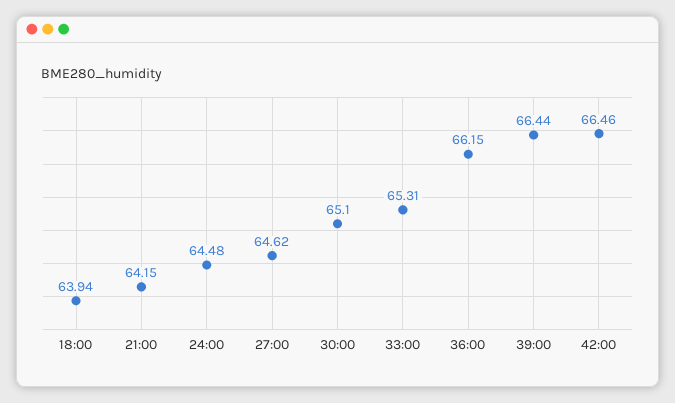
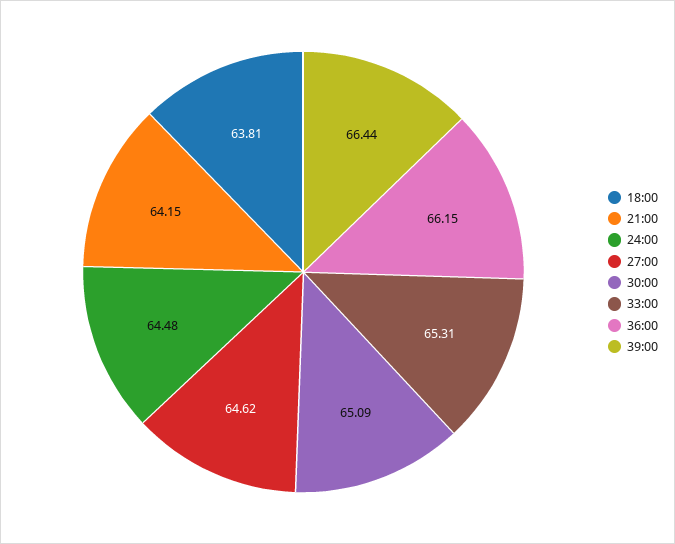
  {
-   "18:00": 63.94,
+   "18:00": 63.81,
    "21:00": 64.15,
    "24:00": 64.48,
    "27:00": 64.62,
-   "30:00": 65.1,
+   "30:00": 65.09,
    "33:00": 65.31,
    "36:00": 66.15,
-   "39:00": 66.44,
+   "39:00": 66.44
-   "42:00": 66.46
  }

